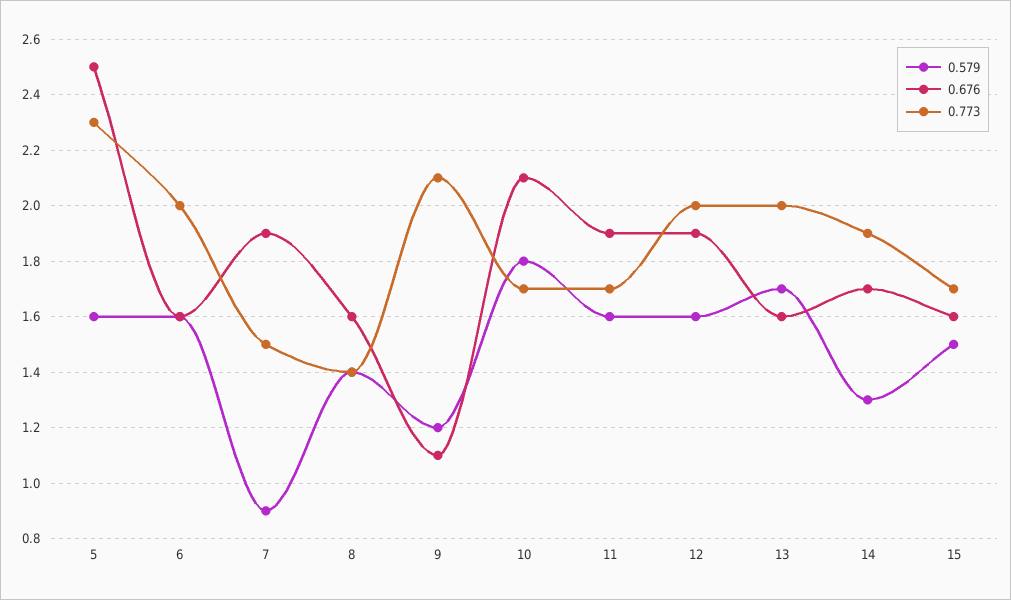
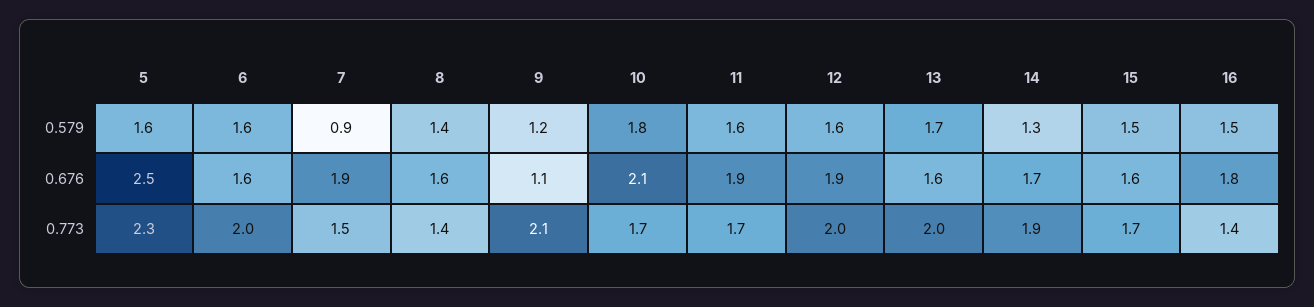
  {
    "0.579": {
      "5": 1.6,
      "6": 1.6,
      "7": 0.9,
      "8": 1.4,
      "9": 1.2,
      "10": 1.8,
      "11": 1.6,
      "12": 1.6,
      "13": 1.7,
      "14": 1.3,
-     "15": 1.5
+     "15": 1.5,
+     "16": 1.5
    },
    "0.676": {
      "5": 2.5,
      "6": 1.6,
      "7": 1.9,
      "8": 1.6,
      "9": 1.1,
      "10": 2.1,
      "11": 1.9,
      "12": 1.9,
      "13": 1.6,
      "14": 1.7,
-     "15": 1.6
+     "15": 1.6,
+     "16": 1.8
    },
    "0.773": {
      "5": 2.3,
      "6": 2,
      "7": 1.5,
      "8": 1.4,
      "9": 2.1,
      "10": 1.7,
      "11": 1.7,
      "12": 2,
      "13": 2,
      "14": 1.9,
-     "15": 1.7
+     "15": 1.7,
+     "16": 1.4
    }
  }

